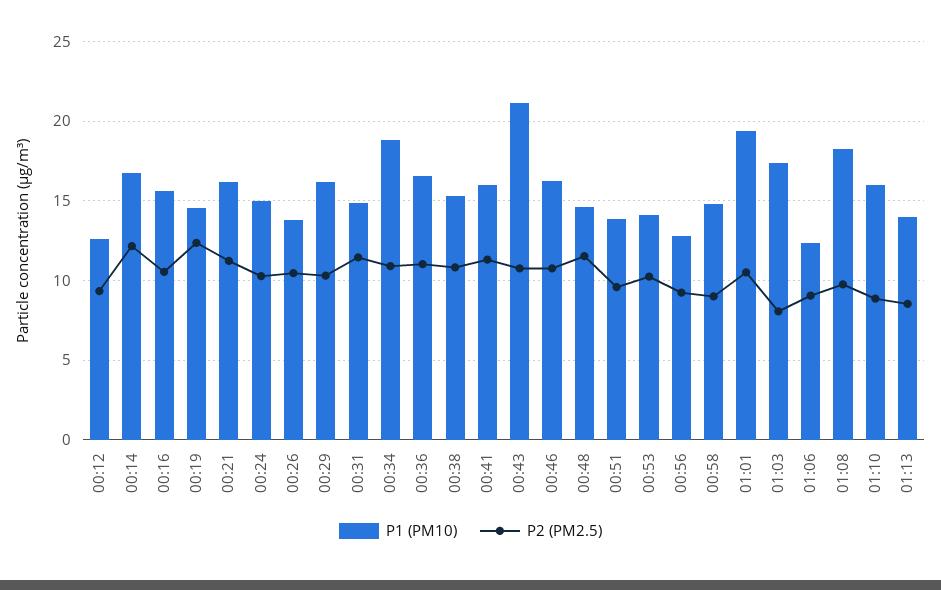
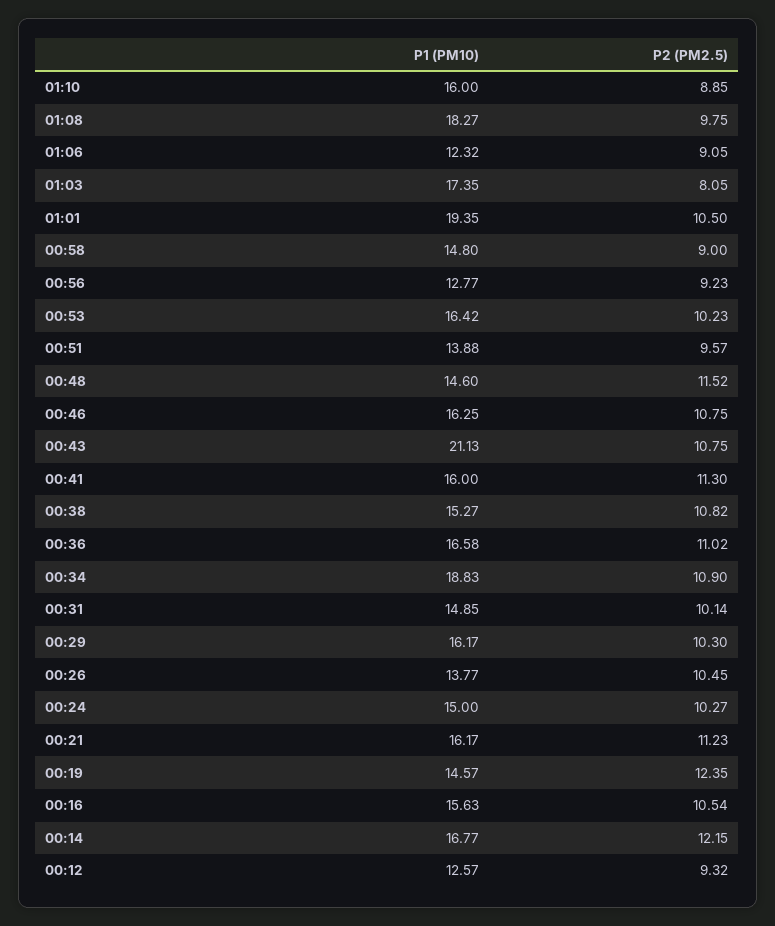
  {
    "P1 (PM10)": {
      "00:12": 12.57,
      "00:14": 16.77,
      "00:16": 15.63,
      "00:19": 14.57,
      "00:21": 16.17,
      "00:24": 15,
      "00:26": 13.77,
      "00:29": 16.17,
      "00:31": 14.85,
      "00:34": 18.83,
      "00:36": 16.58,
      "00:38": 15.27,
      "00:41": 16,
      "00:43": 21.13,
      "00:46": 16.25,
      "00:48": 14.6,
      "00:51": 13.88,
-     "00:53": 14,
+     "00:53": 16.42,
      "00:56": 12.77,
      "00:58": 14.8,
      "01:01": 19.35,
      "01:03": 17.35,
      "01:06": 12.32,
      "01:08": 18.27,
-     "01:10": 16,
+     "01:10": 16
-     "01:13": 14
    },
    "P2 (PM2.5)": {
      "00:12": 9.32,
      "00:14": 12.15,
      "00:16": 10.54,
      "00:19": 12.35,
      "00:21": 11.23,
      "00:24": 10.27,
      "00:26": 10.45,
      "00:29": 10.3,
-     "00:31": 11.5,
+     "00:31": 10.14,
      "00:34": 10.9,
      "00:36": 11.02,
      "00:38": 10.82,
      "00:41": 11.3,
      "00:43": 10.75,
      "00:46": 10.75,
      "00:48": 11.52,
      "00:51": 9.57,
      "00:53": 10.23,
      "00:56": 9.23,
      "00:58": 9,
      "01:01": 10.5,
      "01:03": 8.05,
      "01:06": 9.05,
      "01:08": 9.75,
-     "01:10": 8.85,
+     "01:10": 8.85
-     "01:13": 8.5
    }
  }

